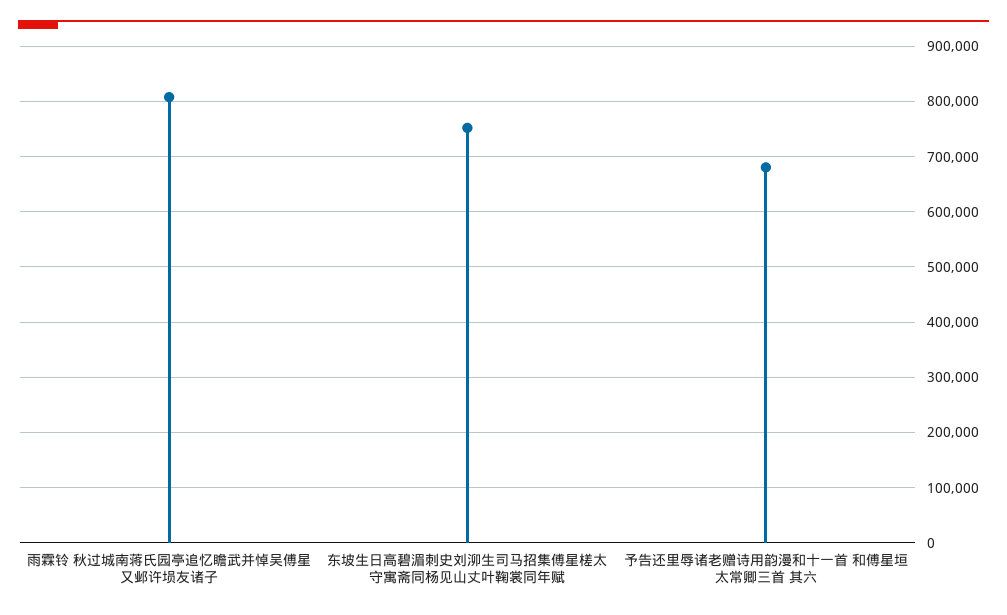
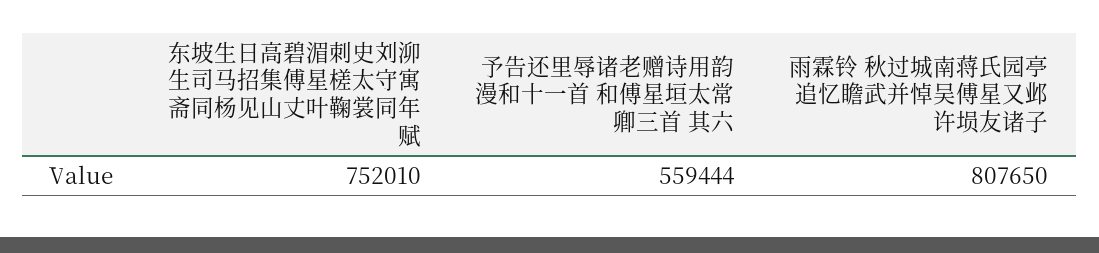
  {
    "雨霖铃 秋过城南蒋氏园亭追忆瞻武并悼吴傅星又邺许埙友诸子": 807650,
    "东坡生日高碧湄刺史刘泖生司马招集傅星槎太守寓斋同杨见山丈叶鞠裳同年赋": 752010,
-   "予告还里辱诸老赠诗用韵漫和十一首 和傅星垣太常卿三首 其六": 680000
+   "予告还里辱诸老赠诗用韵漫和十一首 和傅星垣太常卿三首 其六": 559444
  }

